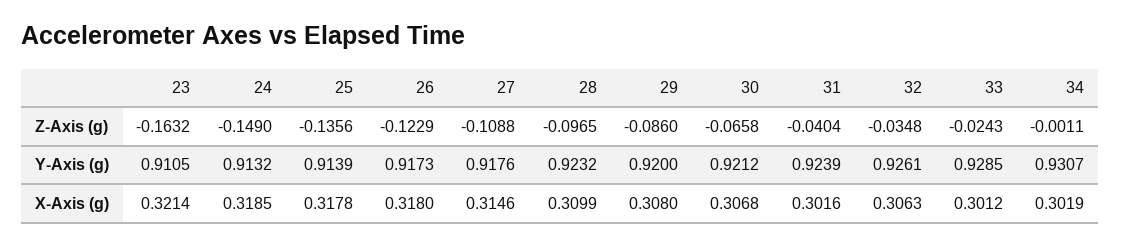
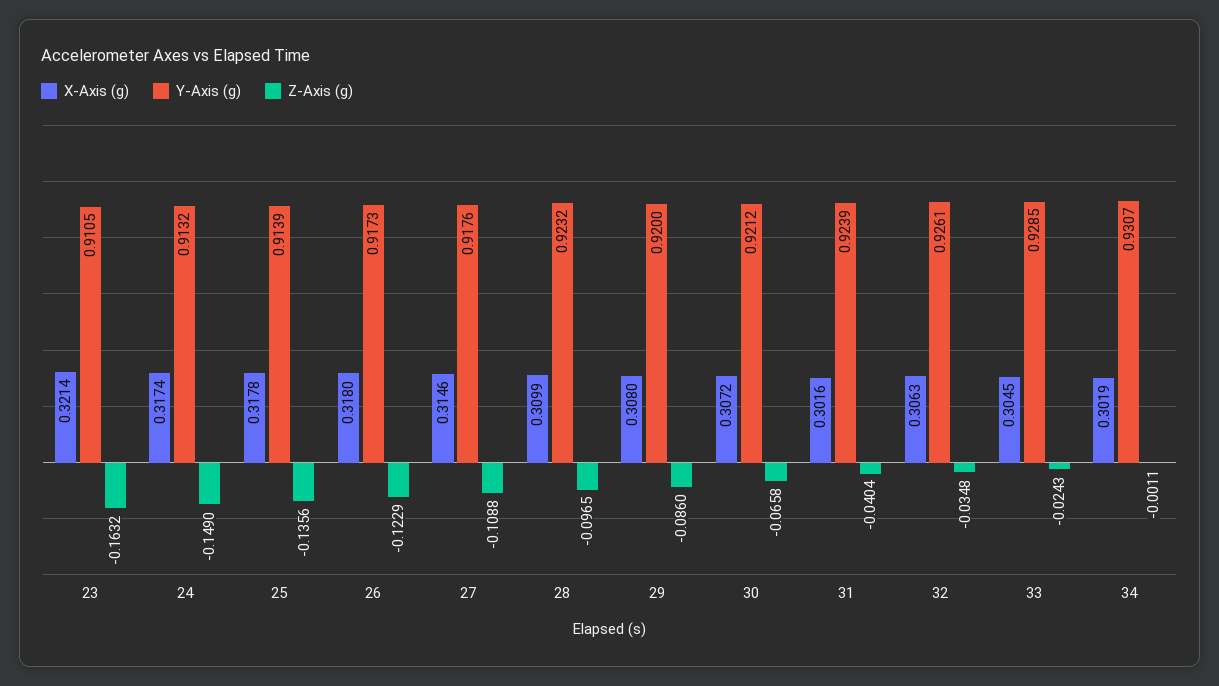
  {
    "Z-Axis (g)": {
      "23": -0.1632,
      "24": -0.149,
      "25": -0.1356,
      "26": -0.1229,
      "27": -0.1088,
      "28": -0.0965,
      "29": -0.086,
      "30": -0.0658,
      "31": -0.0404,
      "32": -0.0348,
      "33": -0.0243,
      "34": -0.0011
    },
    "Y-Axis (g)": {
      "23": 0.9105,
      "24": 0.9132,
      "25": 0.9139,
      "26": 0.9173,
      "27": 0.9176,
      "28": 0.9232,
      "29": 0.92,
      "30": 0.9212,
      "31": 0.9239,
      "32": 0.9261,
      "33": 0.9285,
      "34": 0.9307
    },
    "X-Axis (g)": {
      "23": 0.3214,
-     "24": 0.3185,
+     "24": 0.3174,
      "25": 0.3178,
      "26": 0.318,
      "27": 0.3146,
      "28": 0.3099,
      "29": 0.308,
-     "30": 0.3068,
+     "30": 0.3072,
      "31": 0.3016,
      "32": 0.3063,
-     "33": 0.3012,
+     "33": 0.3045,
      "34": 0.3019
    }
  }

